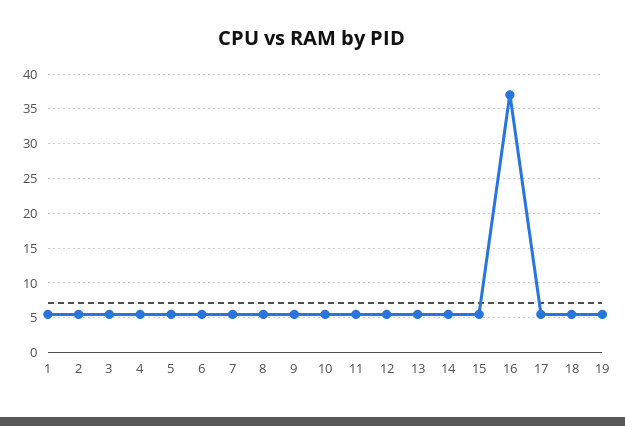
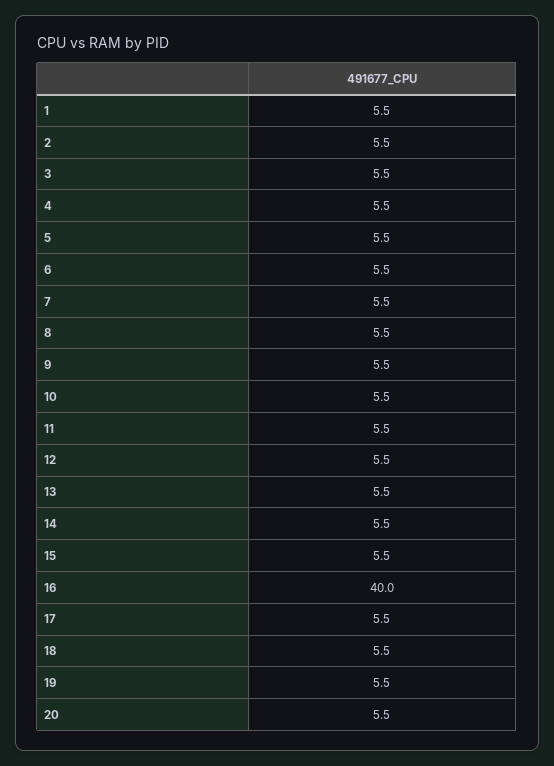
  {
    "1": 5.5,
    "2": 5.5,
    "3": 5.5,
    "4": 5.5,
    "5": 5.5,
    "6": 5.5,
    "7": 5.5,
    "8": 5.5,
    "9": 5.5,
    "10": 5.5,
    "11": 5.5,
    "12": 5.5,
    "13": 5.5,
    "14": 5.5,
    "15": 5.5,
-   "16": 37,
+   "16": 40,
    "17": 5.5,
    "18": 5.5,
-   "19": 5.5
+   "19": 5.5,
+   "20": 5.5
  }

